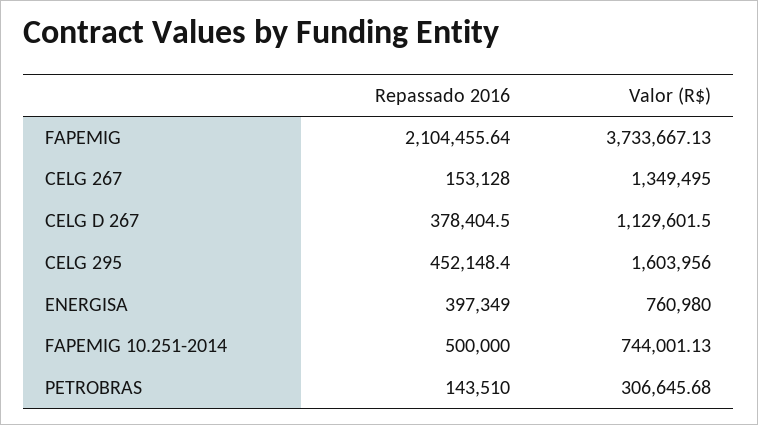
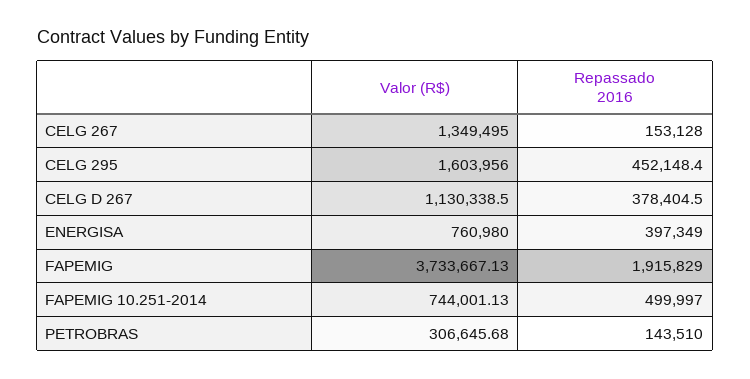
  {
    "Repassado 2016": {
-     "FAPEMIG": 2104455.64,
+     "FAPEMIG": 1915829,
      "CELG 267": 153128,
      "CELG D 267": 378404.5,
      "CELG 295": 452148.4,
      "ENERGISA": 397349,
-     "FAPEMIG 10.251-2014": 500000,
+     "FAPEMIG 10.251-2014": 499997,
      "PETROBRAS": 143510
    },
    "Valor (R$)": {
      "FAPEMIG": 3733667.13,
      "CELG 267": 1349495,
-     "CELG D 267": 1129601.5,
+     "CELG D 267": 1130338.5,
      "CELG 295": 1603956,
      "ENERGISA": 760980,
      "FAPEMIG 10.251-2014": 744001.13,
      "PETROBRAS": 306645.68
    }
  }

